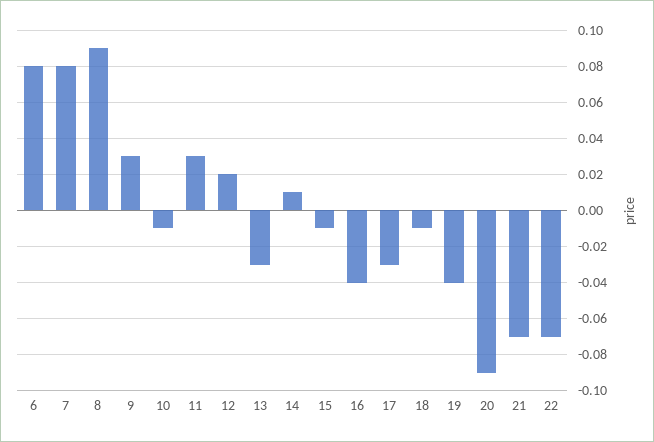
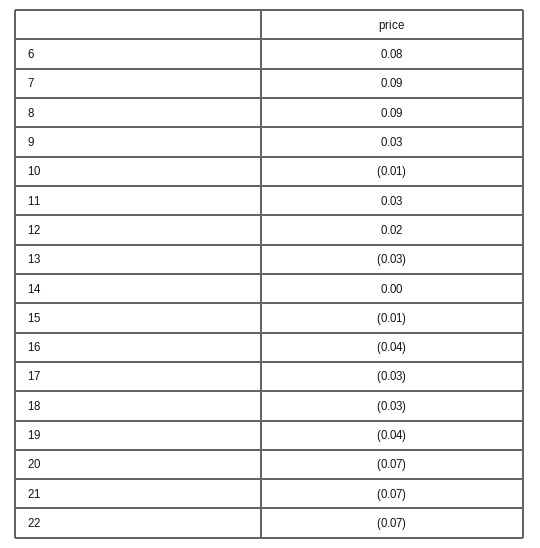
  {
    "6": 0.08,
-   "7": 0.08,
+   "7": 0.09,
    "8": 0.09,
    "9": 0.03,
    "10": -0.01,
    "11": 0.03,
    "12": 0.02,
    "13": -0.03,
-   "14": 0.01,
+   "14": 0,
    "15": -0.01,
    "16": -0.04,
    "17": -0.03,
-   "18": -0.01,
+   "18": -0.03,
    "19": -0.04,
-   "20": -0.09,
+   "20": -0.07,
    "21": -0.07,
    "22": -0.07
  }

